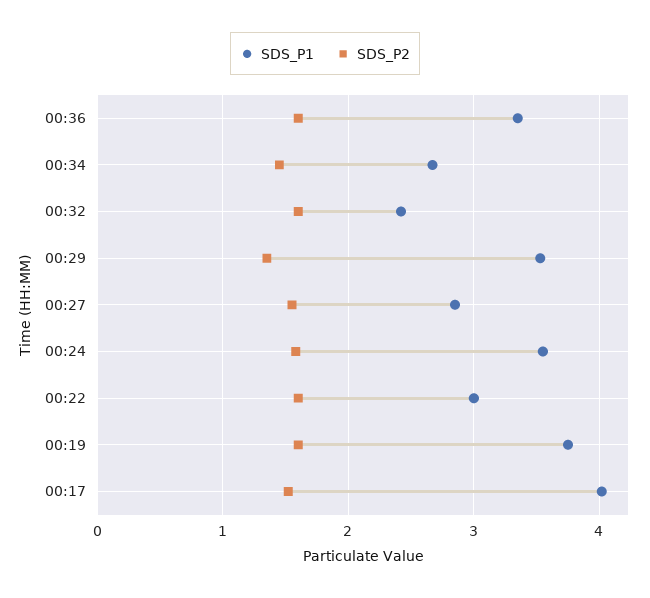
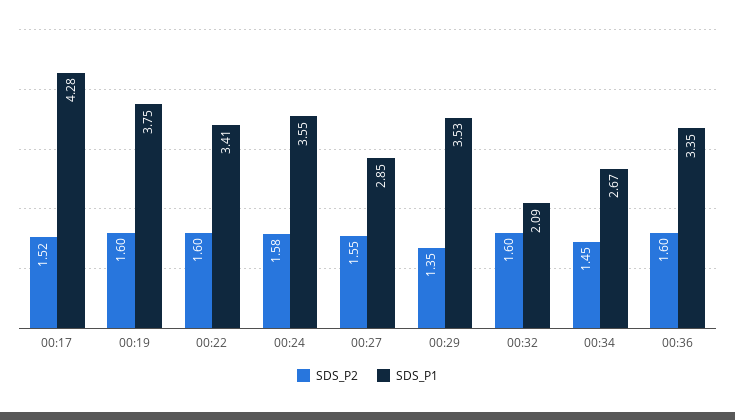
  {
    "SDS_P1": {
      "00:36": 3.35,
      "00:34": 2.67,
-     "00:32": 2.4,
+     "00:32": 2.09,
      "00:29": 3.53,
      "00:27": 2.85,
      "00:24": 3.55,
-     "00:22": 3,
+     "00:22": 3.41,
      "00:19": 3.75,
-     "00:17": 4
+     "00:17": 4.28
    },
    "SDS_P2": {
      "00:36": 1.6,
      "00:34": 1.45,
      "00:32": 1.6,
      "00:29": 1.35,
      "00:27": 1.55,
      "00:24": 1.58,
      "00:22": 1.6,
      "00:19": 1.6,
      "00:17": 1.52
    }
  }

